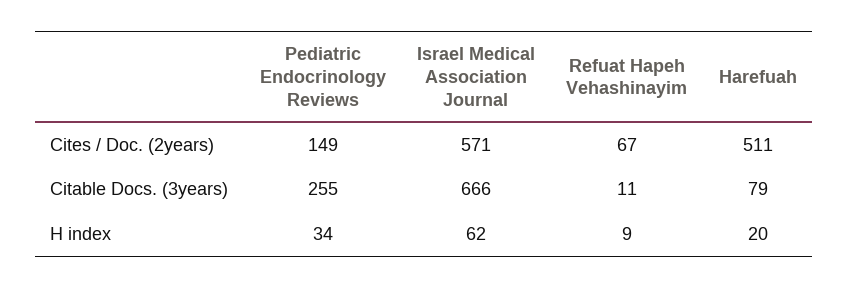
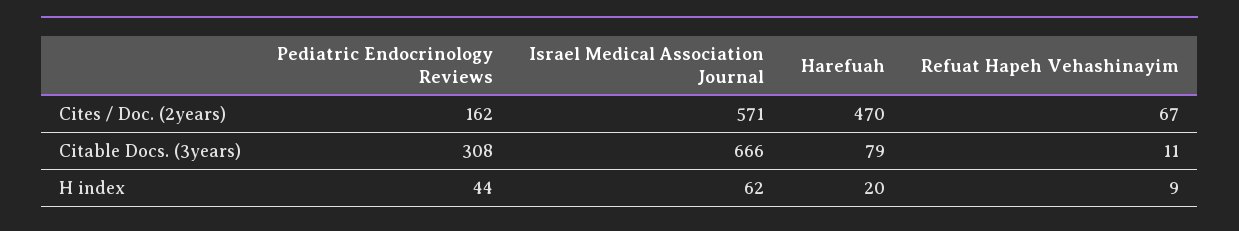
  {
    "Pediatric Endocrinology Reviews": {
-     "Cites / Doc. (2years)": 149,
+     "Cites / Doc. (2years)": 162,
-     "Citable Docs. (3years)": 255,
+     "Citable Docs. (3years)": 308,
-     "H index": 34
+     "H index": 44
    },
    "Israel Medical Association Journal": {
      "Cites / Doc. (2years)": 571,
      "Citable Docs. (3years)": 666,
      "H index": 62
    },
    "Refuat Hapeh Vehashinayim": {
      "Cites / Doc. (2years)": 67,
      "Citable Docs. (3years)": 11,
      "H index": 9
    },
    "Harefuah": {
-     "Cites / Doc. (2years)": 511,
+     "Cites / Doc. (2years)": 470,
      "Citable Docs. (3years)": 79,
      "H index": 20
    }
  }

